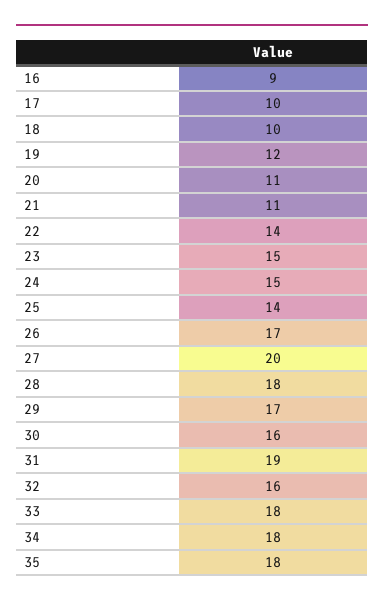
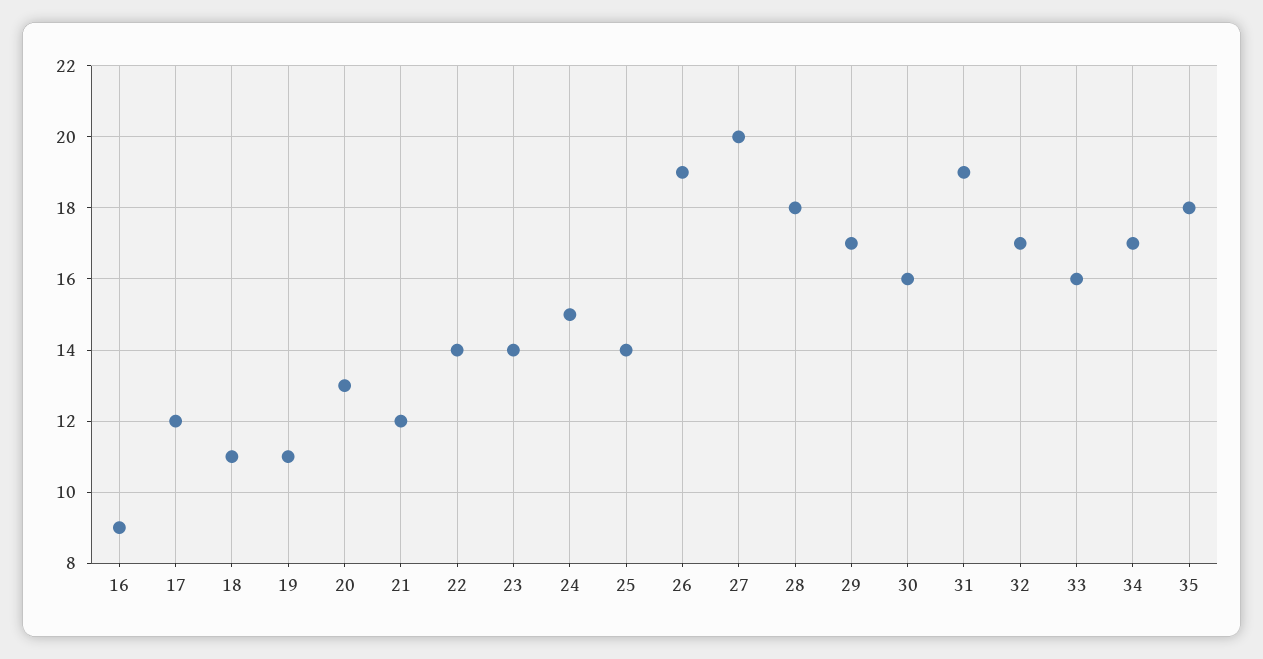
  {
    "16": 9,
-   "17": 10,
+   "17": 12,
-   "18": 10,
+   "18": 11,
-   "19": 12,
+   "19": 11,
-   "20": 11,
+   "20": 13,
-   "21": 11,
+   "21": 12,
    "22": 14,
-   "23": 15,
+   "23": 14,
    "24": 15,
    "25": 14,
-   "26": 17,
+   "26": 19,
    "27": 20,
    "28": 18,
    "29": 17,
    "30": 16,
    "31": 19,
-   "32": 16,
+   "32": 17,
-   "33": 18,
+   "33": 16,
-   "34": 18,
+   "34": 17,
    "35": 18
  }

